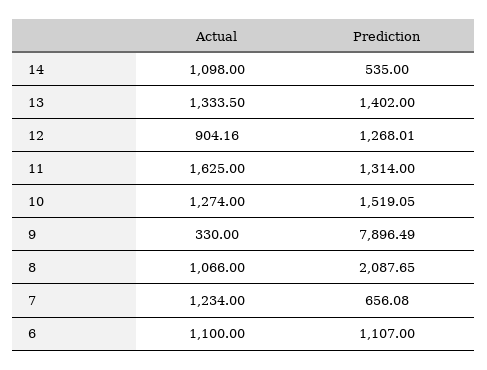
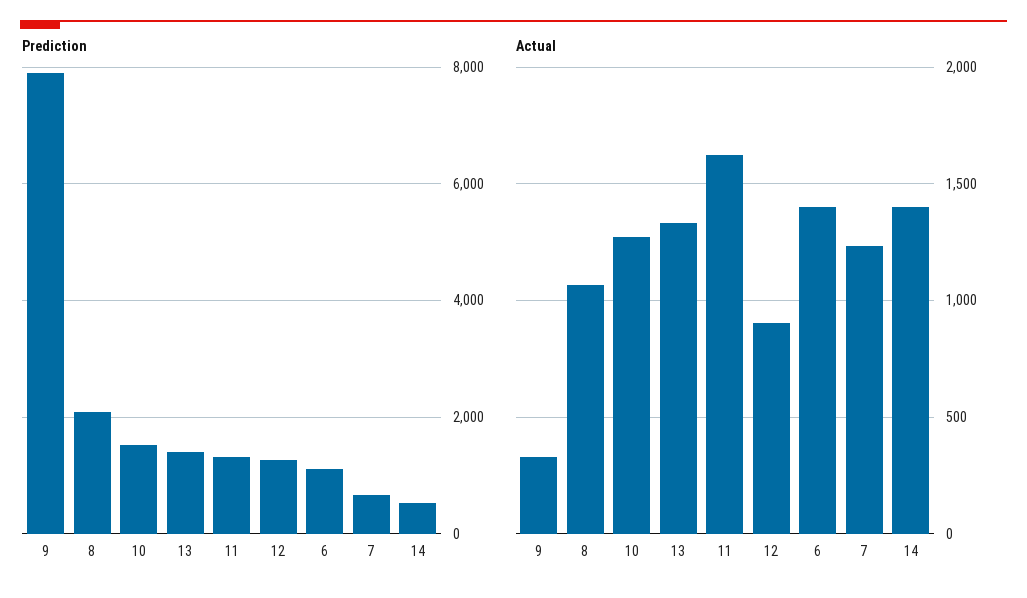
  {
    "Actual": {
-     "14": 1098,
+     "14": 1400,
      "13": 1333.5,
      "12": 904.16,
      "11": 1625,
      "10": 1274,
      "9": 330,
      "8": 1066,
      "7": 1234,
-     "6": 1100
+     "6": 1400
    },
    "Prediction": {
      "14": 535,
      "13": 1402,
      "12": 1268.01,
      "11": 1314,
      "10": 1519.05,
      "9": 7896.49,
      "8": 2087.65,
      "7": 656.08,
      "6": 1107
    }
  }

